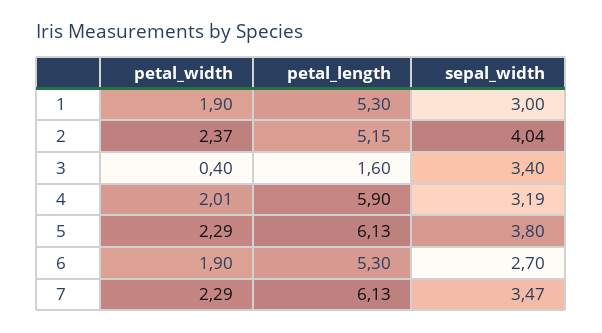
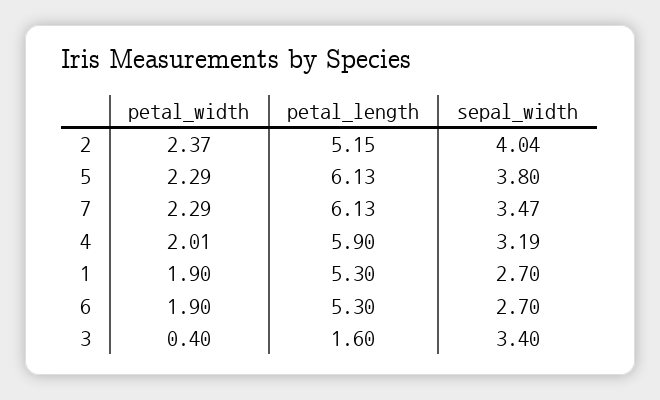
  {
    "petal_width": {
      "1": 1.9,
      "2": 2.37,
      "3": 0.4,
      "4": 2.01,
      "5": 2.29,
      "6": 1.9,
      "7": 2.29
    },
    "petal_length": {
      "1": 5.3,
      "2": 5.15,
      "3": 1.6,
      "4": 5.9,
      "5": 6.13,
      "6": 5.3,
      "7": 6.13
    },
    "sepal_width": {
-     "1": 3,
+     "1": 2.7,
      "2": 4.04,
      "3": 3.4,
      "4": 3.19,
      "5": 3.8,
      "6": 2.7,
      "7": 3.47
    }
  }

